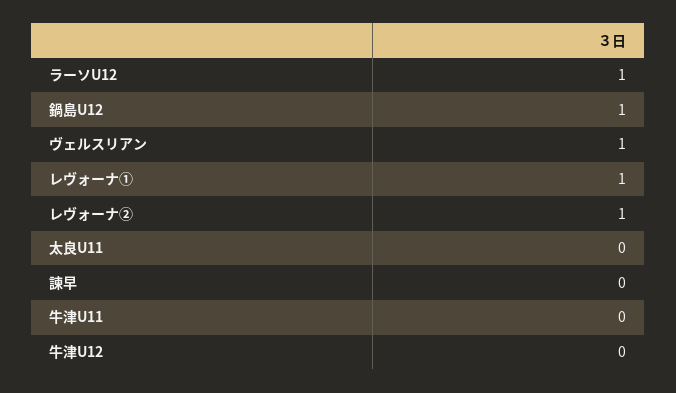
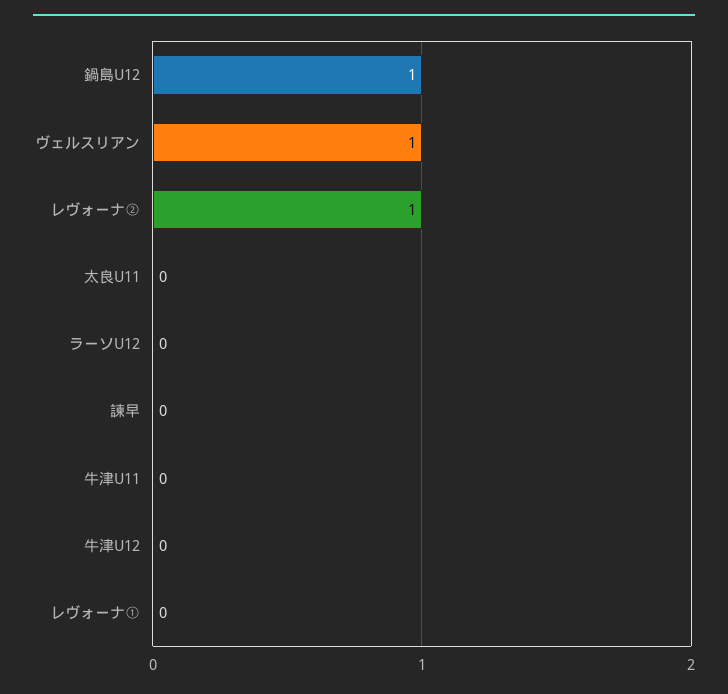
  {
-   "ラーソU12": 1,
+   "ラーソU12": 0,
    "鍋島U12": 1,
    "ヴェルスリアン": 1,
-   "レヴォーナ①": 1,
+   "レヴォーナ①": 0,
    "レヴォーナ②": 1,
    "太良U11": 0,
    "諫早": 0,
    "牛津U11": 0,
    "牛津U12": 0
  }

